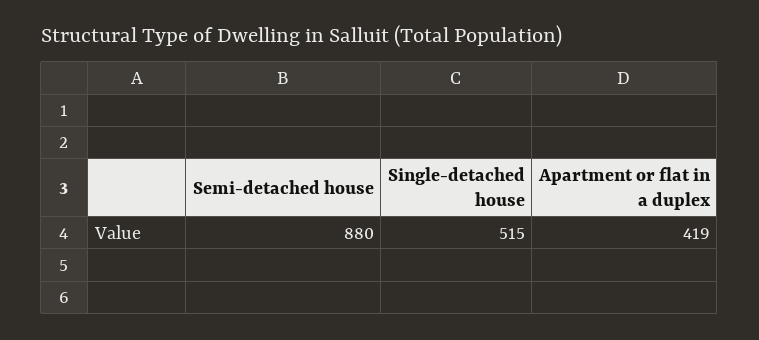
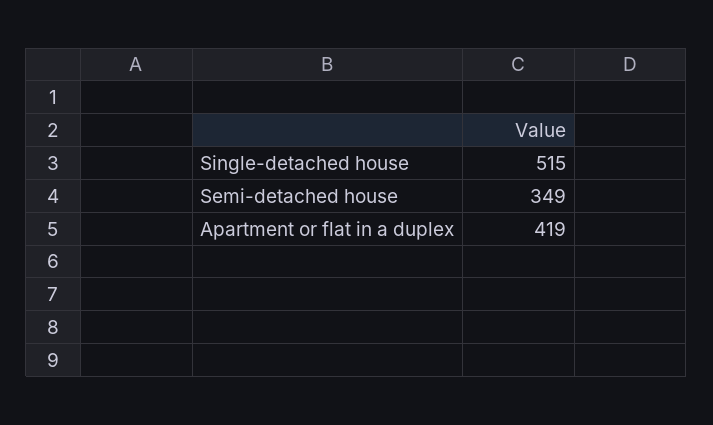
  {
-   "Semi-detached house": 880,
+   "Semi-detached house": 349,
    "Single-detached house": 515,
    "Apartment or flat in a duplex": 419
  }

